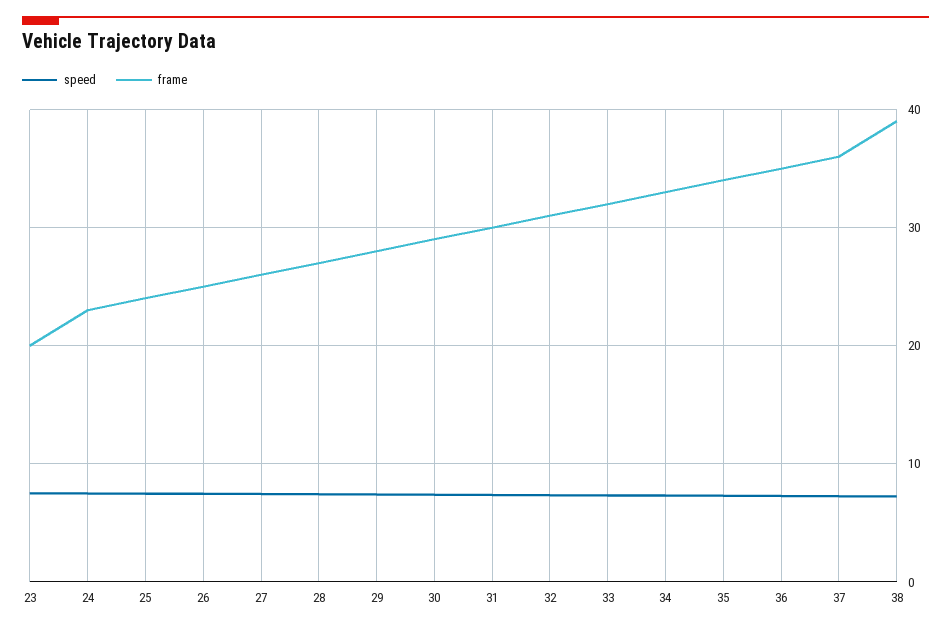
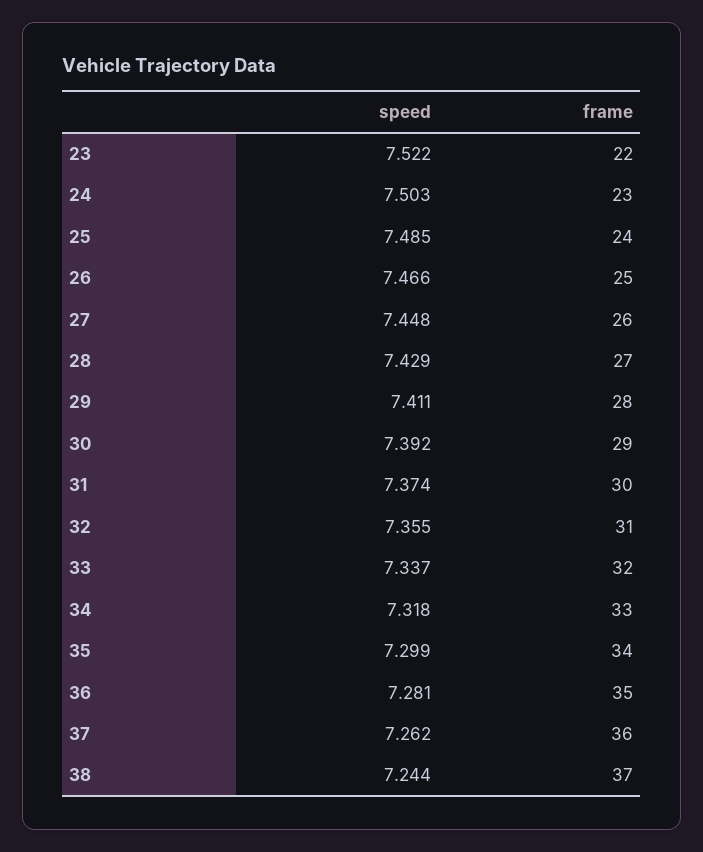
  {
    "speed": {
      "23": 7.522,
      "24": 7.503,
      "25": 7.485,
      "26": 7.466,
      "27": 7.448,
      "28": 7.429,
      "29": 7.411,
      "30": 7.392,
      "31": 7.374,
      "32": 7.355,
      "33": 7.337,
      "34": 7.318,
      "35": 7.299,
      "36": 7.281,
      "37": 7.262,
      "38": 7.244
    },
    "frame": {
-     "23": 20,
+     "23": 22,
      "24": 23,
      "25": 24,
      "26": 25,
      "27": 26,
      "28": 27,
      "29": 28,
      "30": 29,
      "31": 30,
      "32": 31,
      "33": 32,
      "34": 33,
      "35": 34,
      "36": 35,
      "37": 36,
-     "38": 39
+     "38": 37
    }
  }

